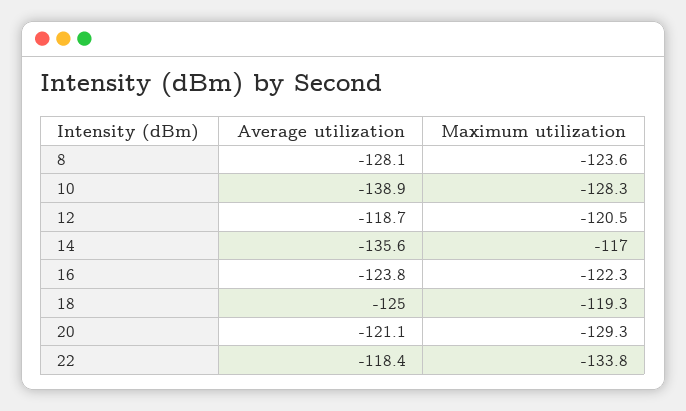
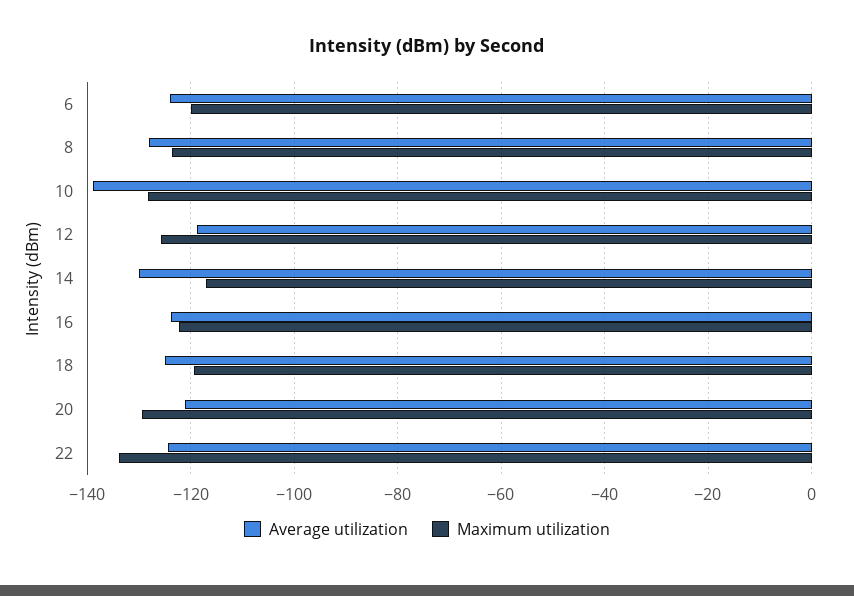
  {
    "Average utilization": {
      "8": -128.1,
      "10": -138.9,
      "12": -118.7,
-     "14": -135.6,
+     "14": -130,
      "16": -123.8,
      "18": -125,
      "20": -121.1,
-     "22": -118.4
+     "22": -124,
+     "6": -124
    },
    "Maximum utilization": {
      "8": -123.6,
      "10": -128.3,
-     "12": -120.5,
+     "12": -126,
      "14": -117,
      "16": -122.3,
      "18": -119.3,
      "20": -129.3,
-     "22": -133.8
+     "22": -133.8,
+     "6": -120
    }
  }

